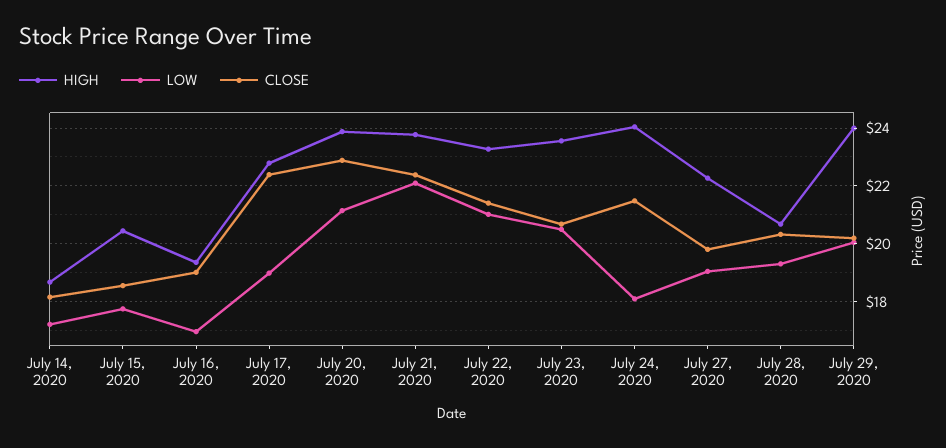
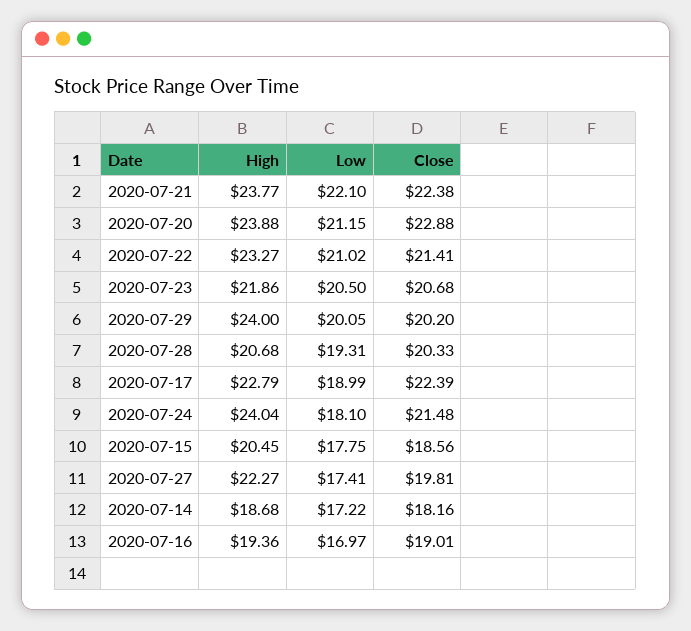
  {
    "HIGH": {
      "July 14, 2020": 18.68,
      "July 15, 2020": 20.45,
      "July 16, 2020": 19.36,
      "July 17, 2020": 22.79,
      "July 20, 2020": 23.88,
      "July 21, 2020": 23.77,
      "July 22, 2020": 23.27,
-     "July 23, 2020": 23.5,
+     "July 23, 2020": 21.86,
      "July 24, 2020": 24.04,
      "July 27, 2020": 22.27,
      "July 28, 2020": 20.68,
      "July 29, 2020": 24
    },
    "LOW": {
      "July 14, 2020": 17.22,
      "July 15, 2020": 17.75,
      "July 16, 2020": 16.97,
      "July 17, 2020": 18.99,
      "July 20, 2020": 21.15,
      "July 21, 2020": 22.1,
      "July 22, 2020": 21.02,
      "July 23, 2020": 20.5,
      "July 24, 2020": 18.1,
-     "July 27, 2020": 19,
+     "July 27, 2020": 17.41,
      "July 28, 2020": 19.31,
      "July 29, 2020": 20.05
    },
    "CLOSE": {
      "July 14, 2020": 18.16,
      "July 15, 2020": 18.56,
      "July 16, 2020": 19.01,
      "July 17, 2020": 22.39,
      "July 20, 2020": 22.88,
      "July 21, 2020": 22.38,
      "July 22, 2020": 21.41,
      "July 23, 2020": 20.68,
      "July 24, 2020": 21.48,
      "July 27, 2020": 19.81,
      "July 28, 2020": 20.33,
      "July 29, 2020": 20.2
    }
  }

